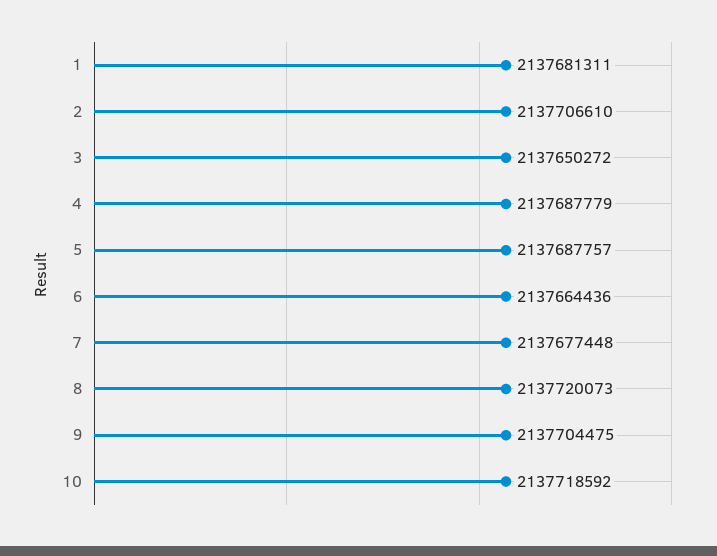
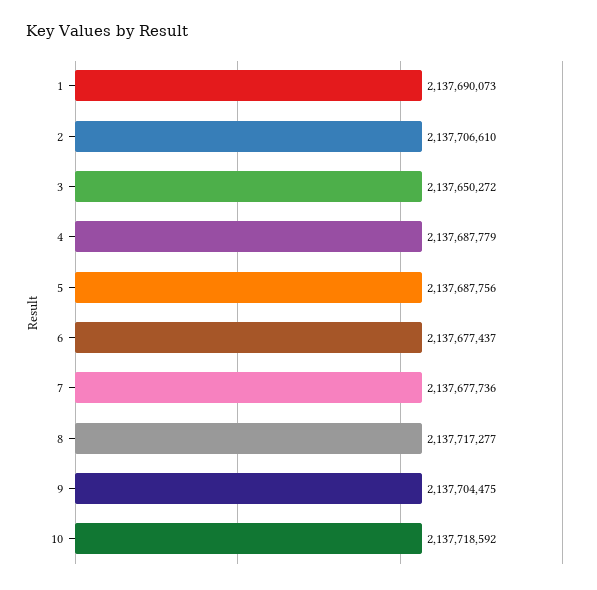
  {
-   "1": 2137681311,
+   "1": 2137690073,
    "2": 2137706610,
    "3": 2137650272,
    "4": 2137687779,
-   "5": 2137687757,
+   "5": 2137687756,
-   "6": 2137664436,
+   "6": 2137677437,
-   "7": 2137677448,
+   "7": 2137677736,
-   "8": 2137720073,
+   "8": 2137717277,
    "9": 2137704475,
    "10": 2137718592
  }

